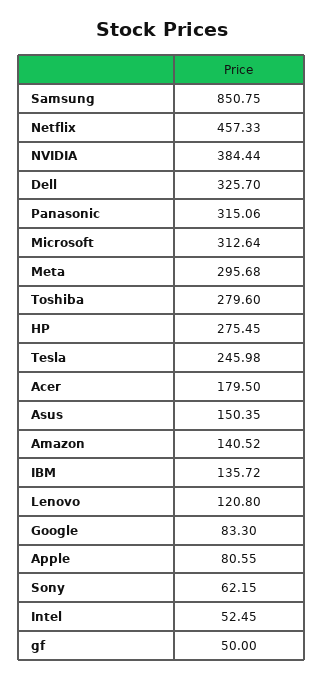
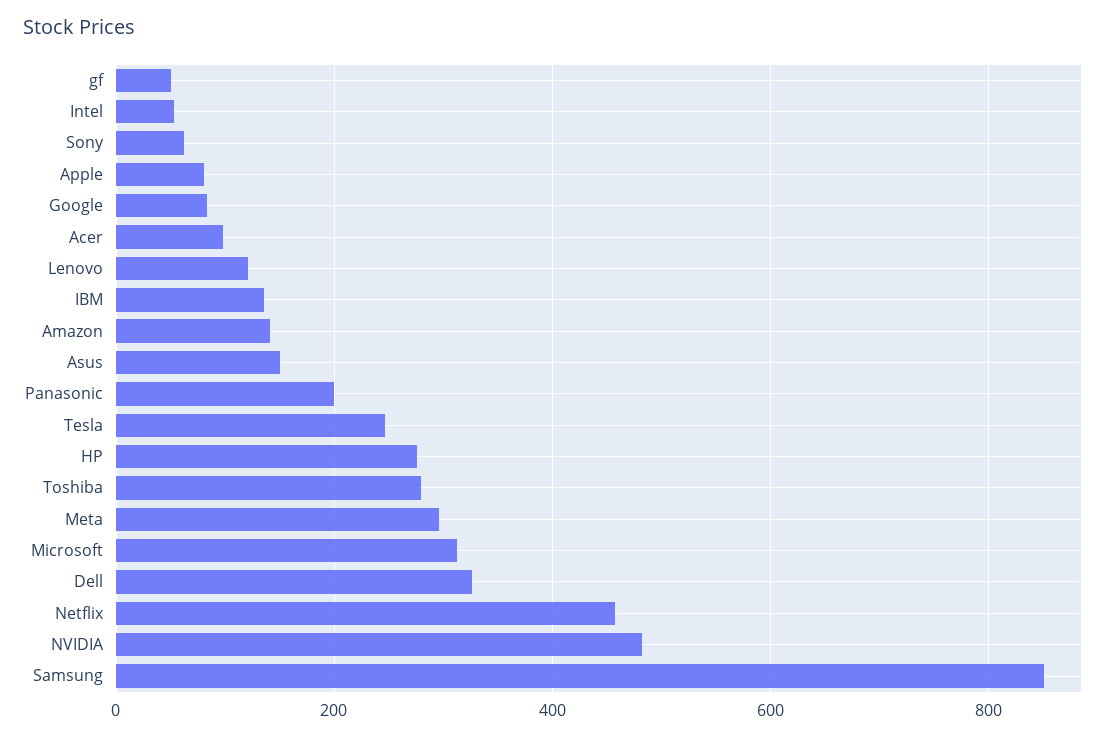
  {
    "Samsung": 850.75,
    "Netflix": 457.33,
-   "NVIDIA": 384.44,
+   "NVIDIA": 480,
    "Dell": 325.7,
-   "Panasonic": 315.06,
+   "Panasonic": 200,
    "Microsoft": 312.64,
    "Meta": 295.68,
    "Toshiba": 279.6,
    "HP": 275.45,
    "Tesla": 245.98,
-   "Acer": 179.5,
+   "Acer": 100,
    "Asus": 150.35,
    "Amazon": 140.52,
    "IBM": 135.72,
    "Lenovo": 120.8,
    "Google": 83.3,
    "Apple": 80.55,
    "Sony": 62.15,
    "Intel": 52.45,
    "gf": 50
  }

